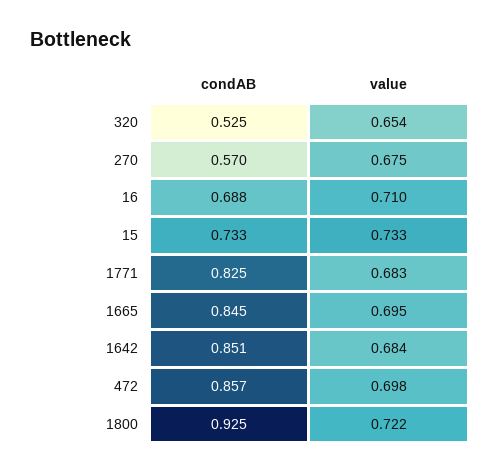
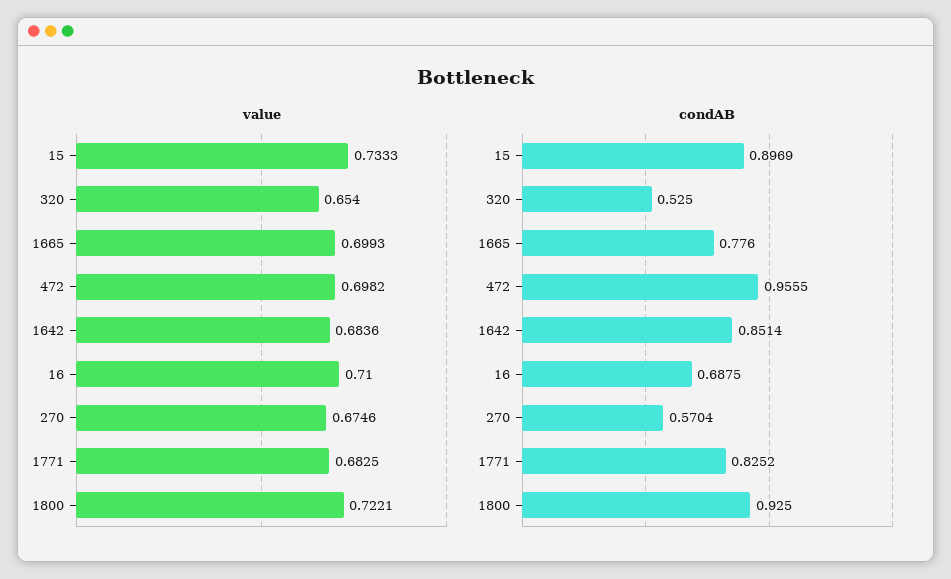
  {
    "condAB": {
      "320": 0.525,
      "270": 0.5704,
      "16": 0.6875,
-     "15": 0.733,
+     "15": 0.8969,
      "1771": 0.8252,
-     "1665": 0.845,
+     "1665": 0.776,
      "1642": 0.8514,
-     "472": 0.857,
+     "472": 0.9555,
      "1800": 0.925
    },
    "value": {
      "320": 0.654,
      "270": 0.6746,
      "16": 0.71,
      "15": 0.7333,
      "1771": 0.6825,
-     "1665": 0.695,
+     "1665": 0.6993,
      "1642": 0.6836,
      "472": 0.6982,
      "1800": 0.7221
    }
  }

